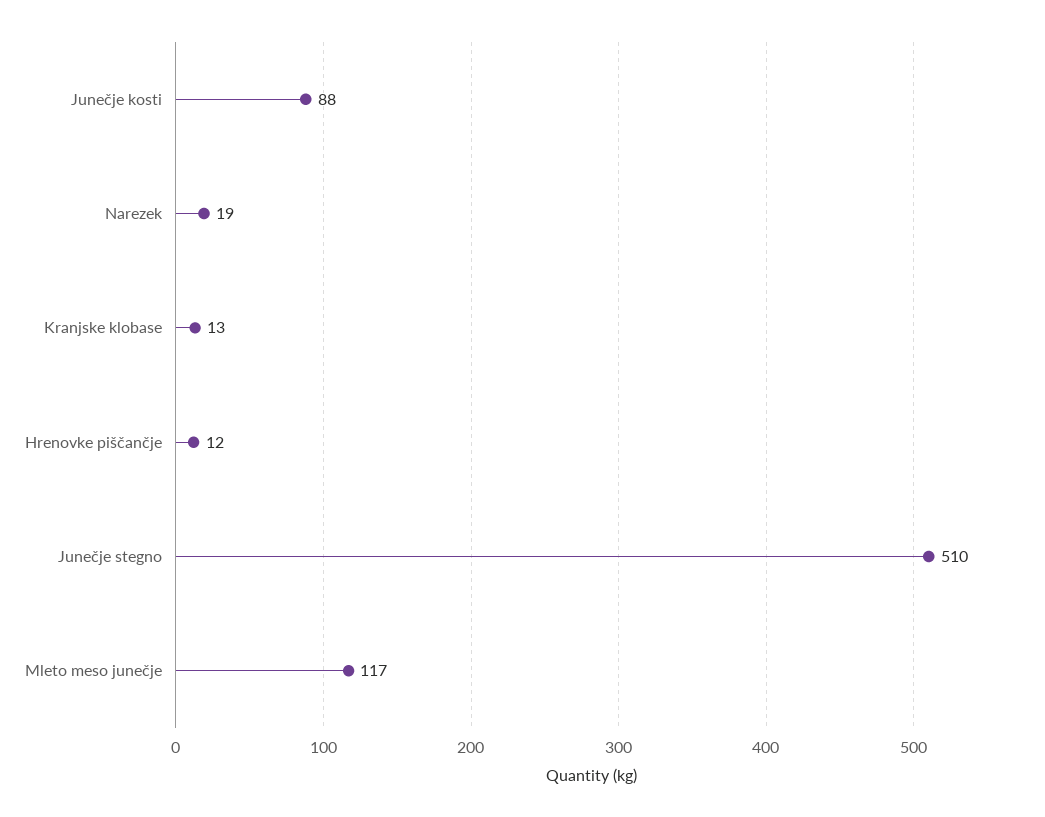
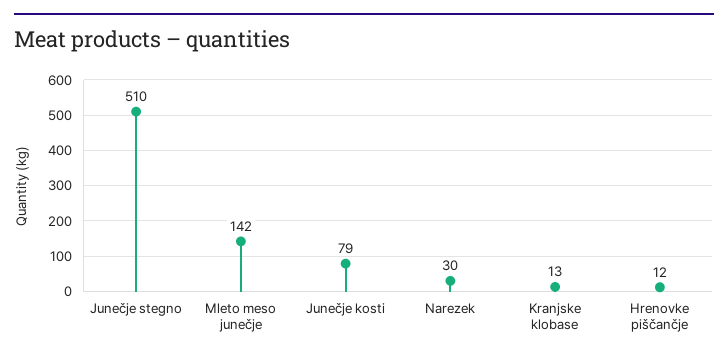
  {
-   "Junečje kosti": 88,
+   "Junečje kosti": 79,
-   "Narezek": 19,
+   "Narezek": 30,
    "Kranjske klobase": 13,
    "Hrenovke piščančje": 12,
    "Junečje stegno": 510,
-   "Mleto meso junečje": 117
+   "Mleto meso junečje": 142
  }

